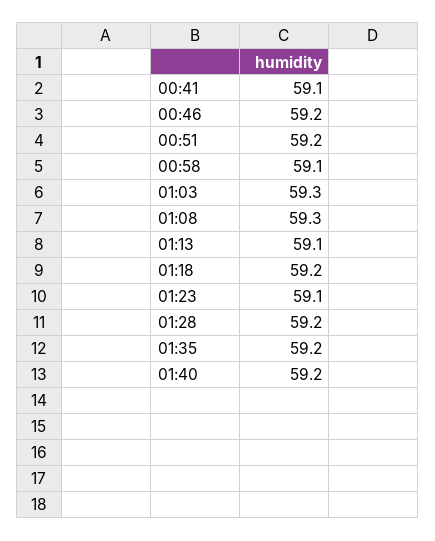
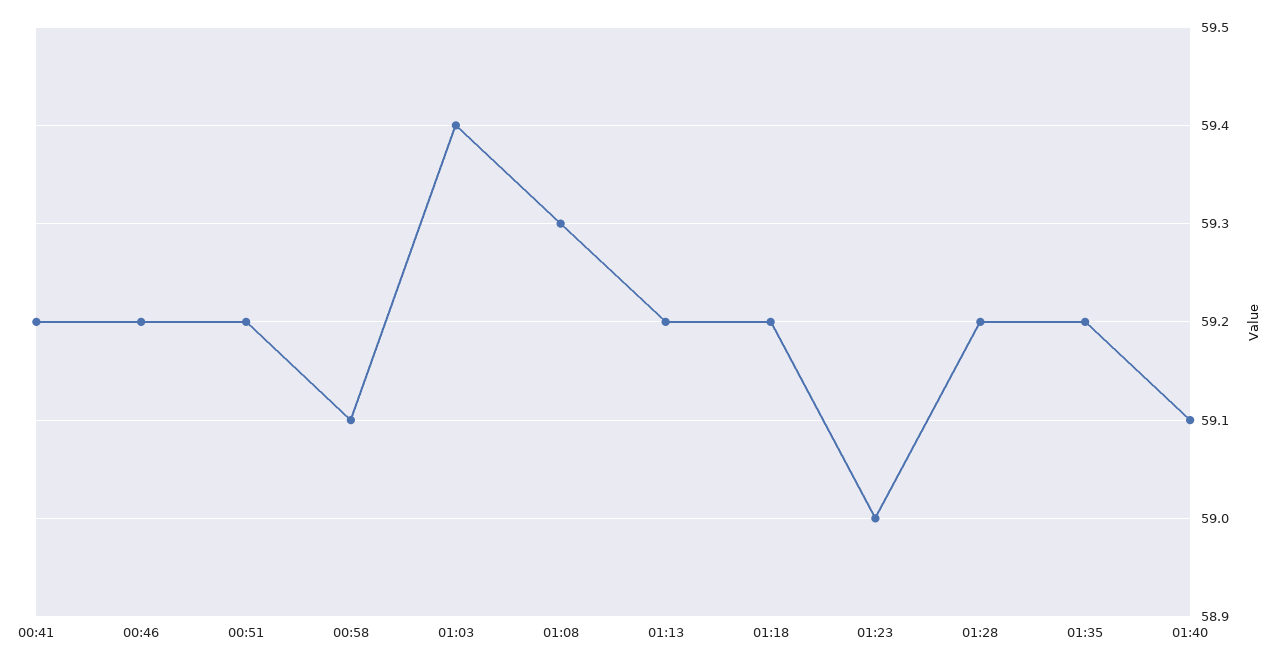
  {
-   "00:41": 59.1,
+   "00:41": 59.2,
    "00:46": 59.2,
    "00:51": 59.2,
    "00:58": 59.1,
-   "01:03": 59.3,
+   "01:03": 59.4,
    "01:08": 59.3,
-   "01:13": 59.1,
+   "01:13": 59.2,
    "01:18": 59.2,
-   "01:23": 59.1,
+   "01:23": 59,
    "01:28": 59.2,
    "01:35": 59.2,
-   "01:40": 59.2
+   "01:40": 59.1
  }

